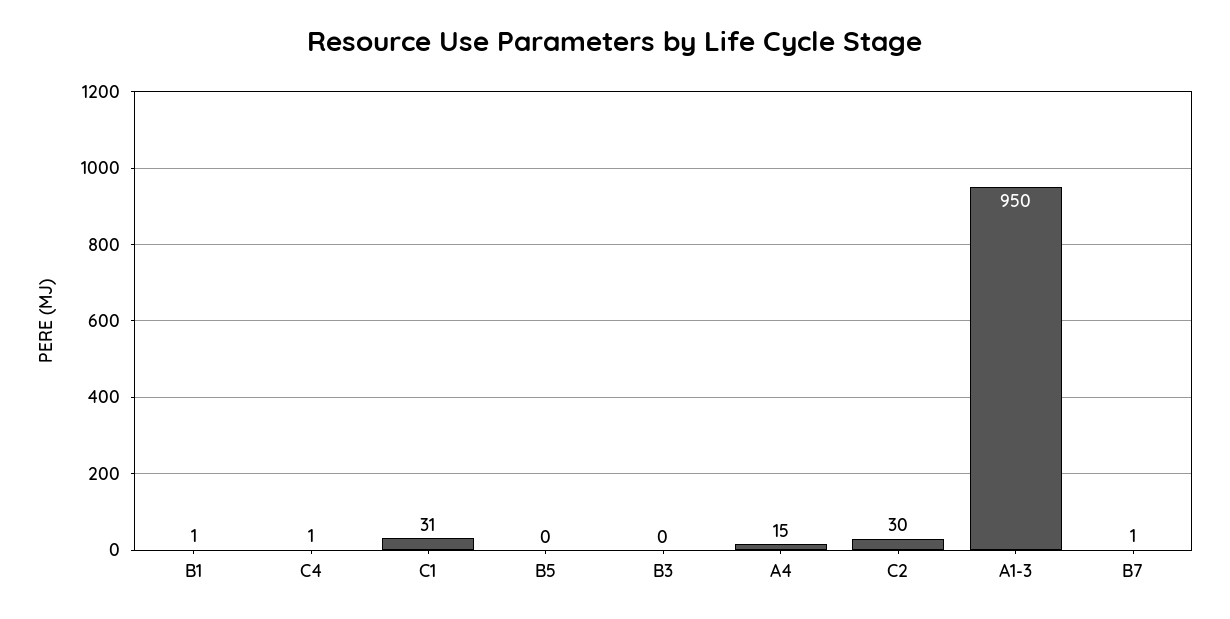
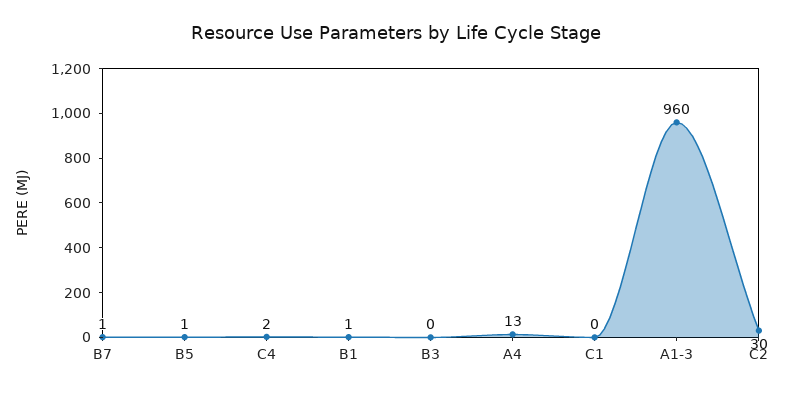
  {
    "B1": 1,
-   "C4": 1,
+   "C4": 2,
-   "C1": 31,
+   "C1": 0,
-   "B5": 0,
+   "B5": 1,
    "B3": 0,
-   "A4": 15,
+   "A4": 13,
    "C2": 30,
-   "A1-3": 950,
+   "A1-3": 960,
    "B7": 1
  }

